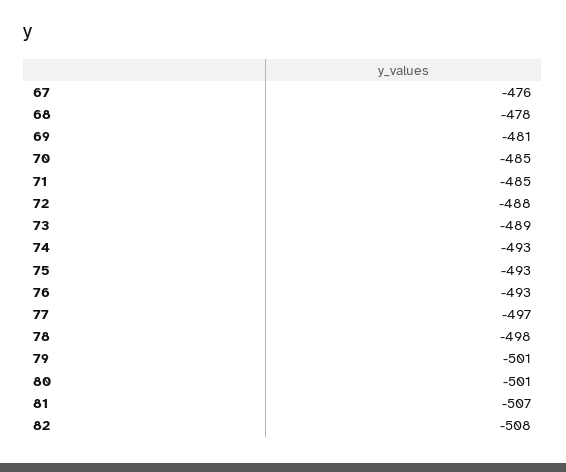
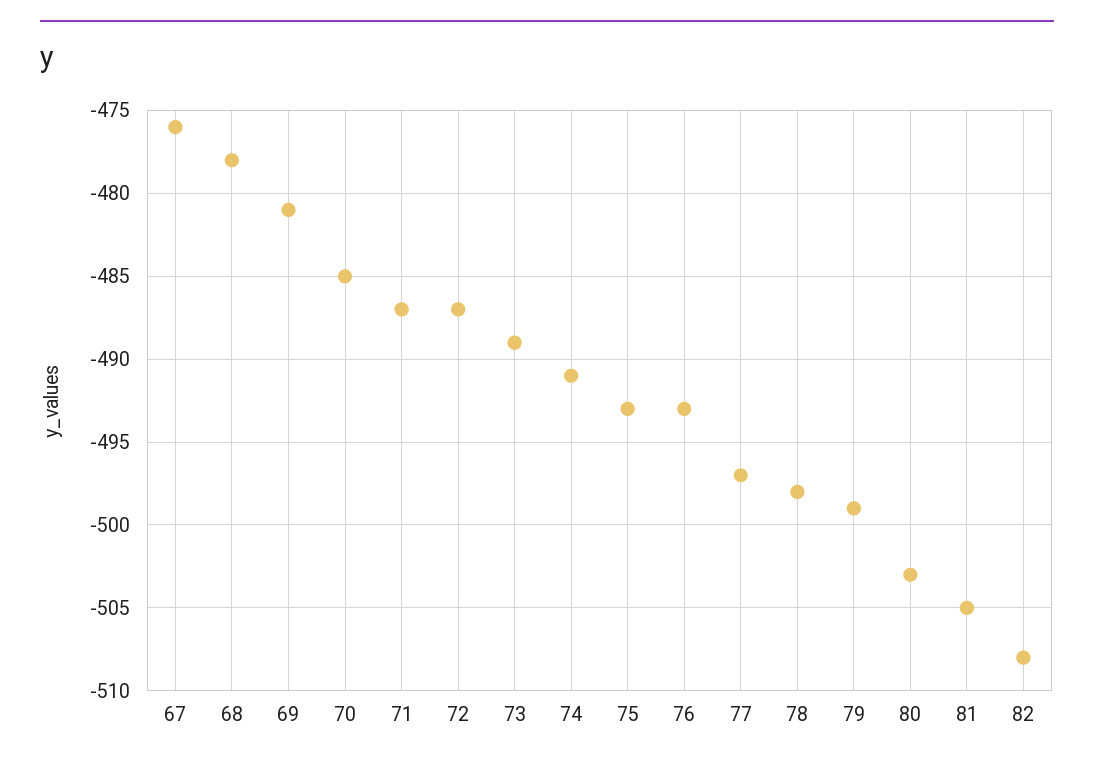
  {
    "67": -476,
    "68": -478,
    "69": -481,
    "70": -485,
-   "71": -485,
+   "71": -487,
-   "72": -488,
+   "72": -487,
    "73": -489,
-   "74": -493,
+   "74": -491,
    "75": -493,
    "76": -493,
    "77": -497,
    "78": -498,
-   "79": -501,
+   "79": -499,
-   "80": -501,
+   "80": -503,
-   "81": -507,
+   "81": -505,
    "82": -508
  }

